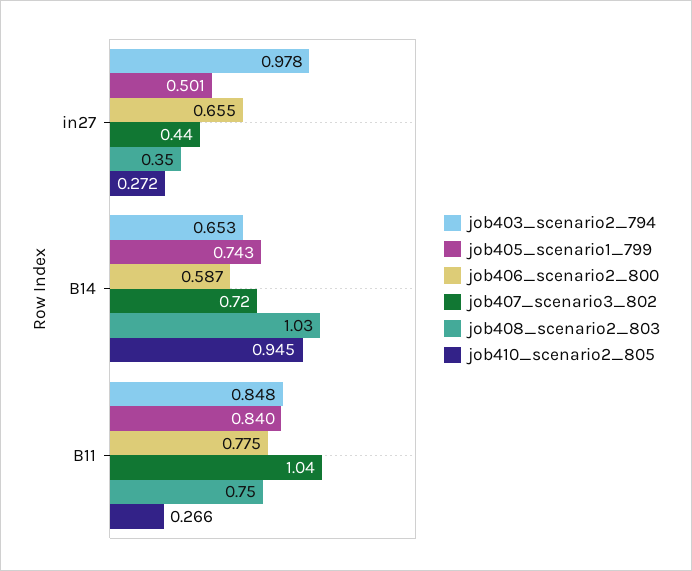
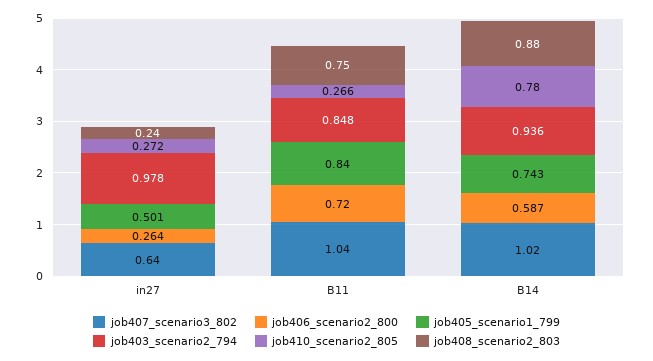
  {
    "job403_scenario2_794": {
      "in27": 0.978,
-     "B14": 0.653,
+     "B14": 0.936,
      "B11": 0.848
    },
    "job405_scenario1_799": {
      "in27": 0.501,
      "B14": 0.743,
      "B11": 0.84
    },
    "job406_scenario2_800": {
-     "in27": 0.655,
+     "in27": 0.264,
      "B14": 0.587,
-     "B11": 0.775
+     "B11": 0.72
    },
    "job407_scenario3_802": {
-     "in27": 0.44,
+     "in27": 0.64,
-     "B14": 0.72,
+     "B14": 1.02,
      "B11": 1.04
    },
    "job408_scenario2_803": {
-     "in27": 0.35,
+     "in27": 0.24,
-     "B14": 1.03,
+     "B14": 0.88,
      "B11": 0.75
    },
    "job410_scenario2_805": {
      "in27": 0.272,
-     "B14": 0.945,
+     "B14": 0.78,
      "B11": 0.266
    }
  }

